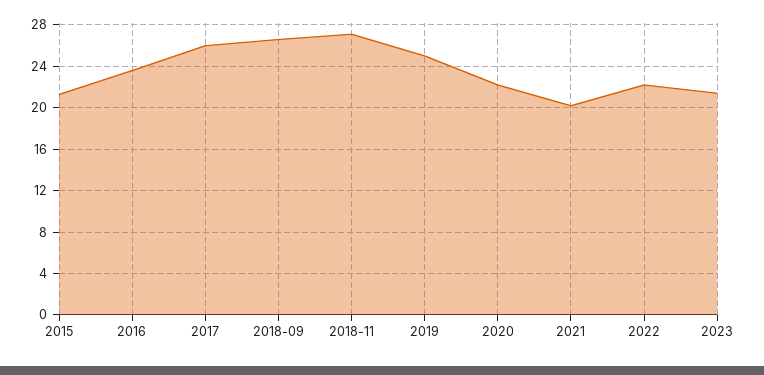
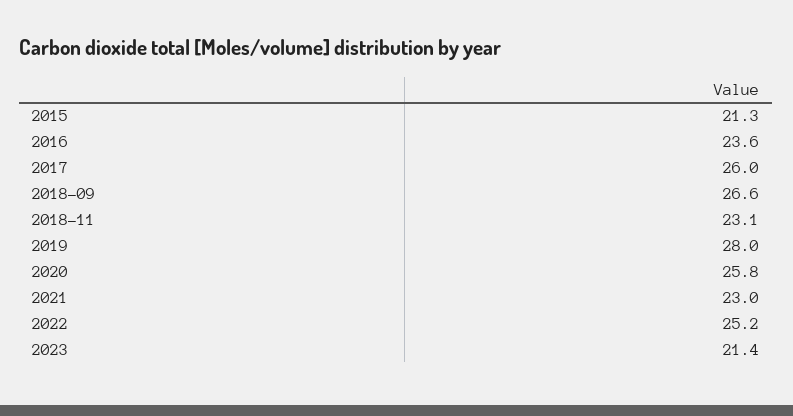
  {
    "2015": 21.3,
    "2016": 23.6,
    "2017": 26,
    "2018-09": 26.6,
-   "2018-11": 27,
+   "2018-11": 23.1,
-   "2019": 25,
+   "2019": 28,
-   "2020": 22,
+   "2020": 25.8,
-   "2021": 20,
+   "2021": 23,
-   "2022": 22,
+   "2022": 25.2,
    "2023": 21.4
  }

